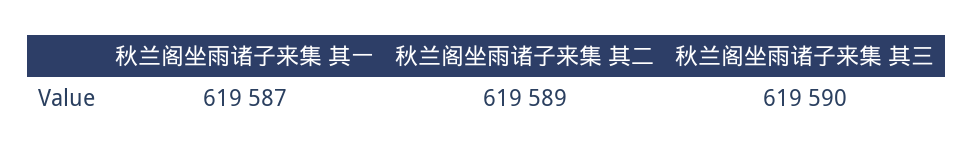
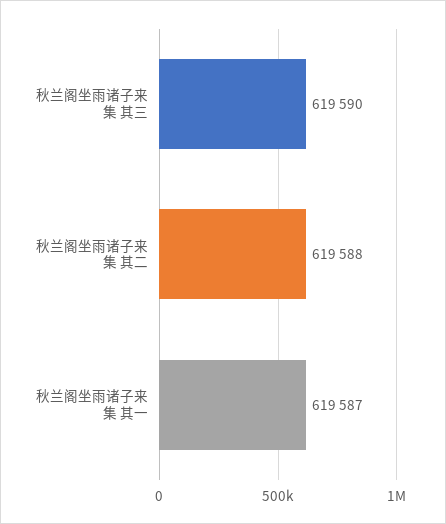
  {
    "秋兰阁坐雨诸子来集 其一": 619587,
-   "秋兰阁坐雨诸子来集 其二": 619589,
+   "秋兰阁坐雨诸子来集 其二": 619588,
    "秋兰阁坐雨诸子来集 其三": 619590
  }

